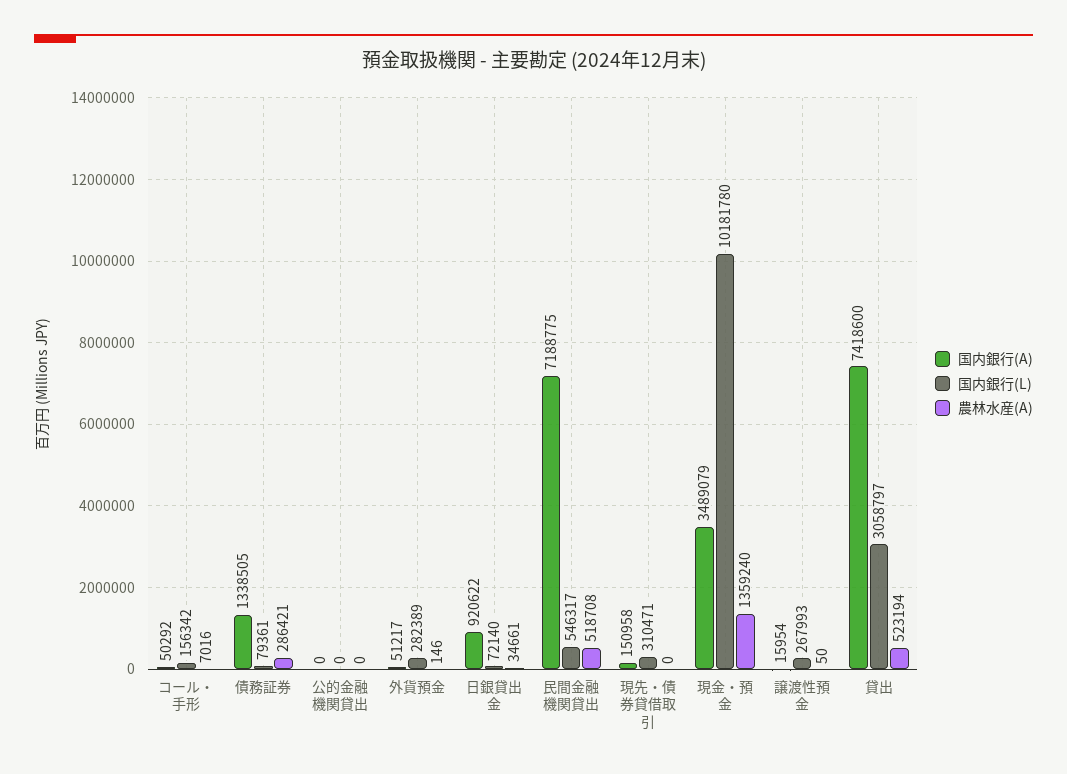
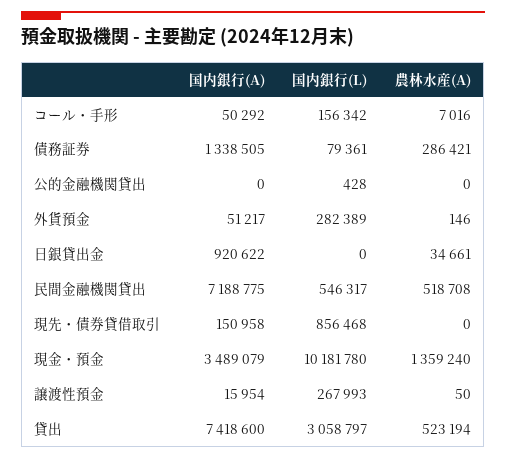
  {
    "国内銀行(A)": {
      "コール・手形": 50292,
      "債務証券": 1338505,
      "公的金融機関貸出": 0,
      "外貨預金": 51217,
      "日銀貸出金": 920622,
      "民間金融機関貸出": 7188775,
      "現先・債券貸借取引": 150958,
      "現金・預金": 3489079,
      "譲渡性預金": 15954,
      "貸出": 7418600
    },
    "国内銀行(L)": {
      "コール・手形": 156342,
      "債務証券": 79361,
-     "公的金融機関貸出": 0,
+     "公的金融機関貸出": 428,
      "外貨預金": 282389,
-     "日銀貸出金": 72140,
+     "日銀貸出金": 0,
      "民間金融機関貸出": 546317,
-     "現先・債券貸借取引": 310471,
+     "現先・債券貸借取引": 856468,
      "現金・預金": 10181780,
      "譲渡性預金": 267993,
      "貸出": 3058797
    },
    "農林水産(A)": {
      "コール・手形": 7016,
      "債務証券": 286421,
      "公的金融機関貸出": 0,
      "外貨預金": 146,
      "日銀貸出金": 34661,
      "民間金融機関貸出": 518708,
      "現先・債券貸借取引": 0,
      "現金・預金": 1359240,
      "譲渡性預金": 50,
      "貸出": 523194
    }
  }

